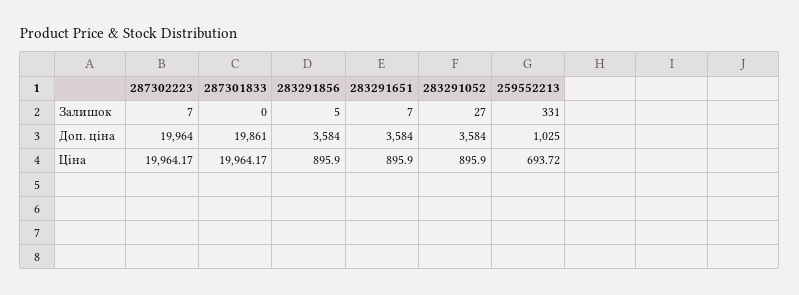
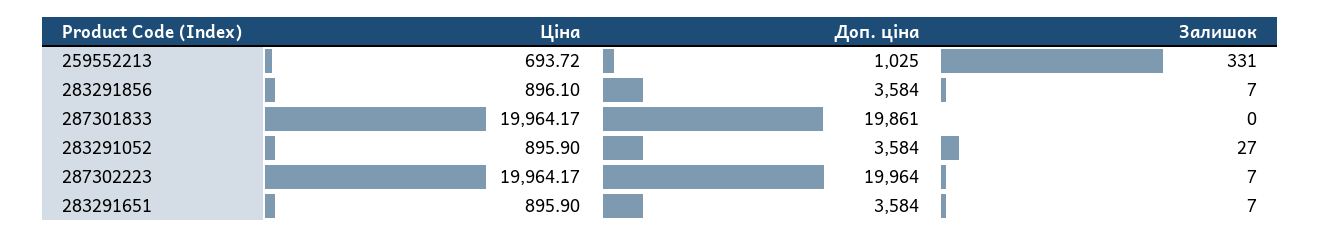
  {
    "287302223": {
      "Залишок": 7,
      "Доп. ціна": 19964,
      "Ціна": 19964.17
    },
    "287301833": {
      "Залишок": 0,
      "Доп. ціна": 19861,
      "Ціна": 19964.17
    },
    "283291856": {
-     "Залишок": 5,
+     "Залишок": 7,
      "Доп. ціна": 3584,
-     "Ціна": 895.9
+     "Ціна": 896.1
    },
    "283291651": {
      "Залишок": 7,
      "Доп. ціна": 3584,
      "Ціна": 895.9
    },
    "283291052": {
      "Залишок": 27,
      "Доп. ціна": 3584,
      "Ціна": 895.9
    },
    "259552213": {
      "Залишок": 331,
      "Доп. ціна": 1025,
      "Ціна": 693.72
    }
  }

